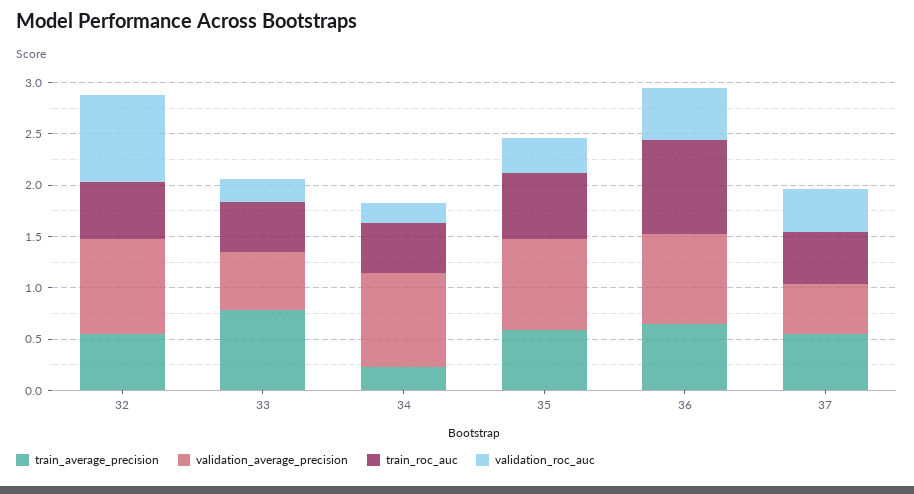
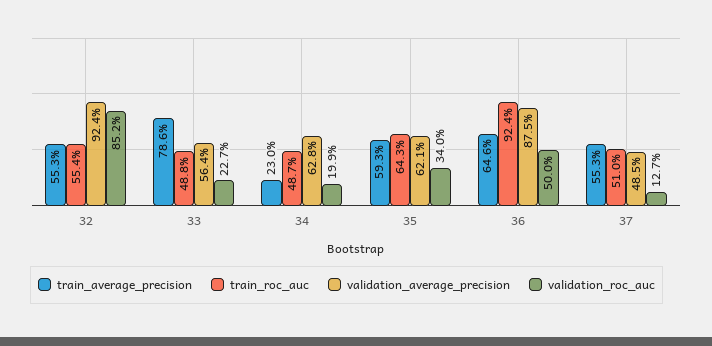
  {
    "train_average_precision": {
      "32": 0.553,
      "33": 0.786,
      "34": 0.23,
      "35": 0.593,
      "36": 0.646,
      "37": 0.553
    },
    "validation_average_precision": {
      "32": 0.924,
      "33": 0.564,
-     "34": 0.9,
+     "34": 0.628,
-     "35": 0.9,
+     "35": 0.621,
      "36": 0.875,
      "37": 0.485
    },
    "train_roc_auc": {
      "32": 0.554,
      "33": 0.488,
      "34": 0.487,
      "35": 0.643,
      "36": 0.924,
      "37": 0.51
    },
    "validation_roc_auc": {
      "32": 0.852,
      "33": 0.227,
      "34": 0.199,
      "35": 0.34,
      "36": 0.5,
-     "37": 0.4
+     "37": 0.127
    }
  }

